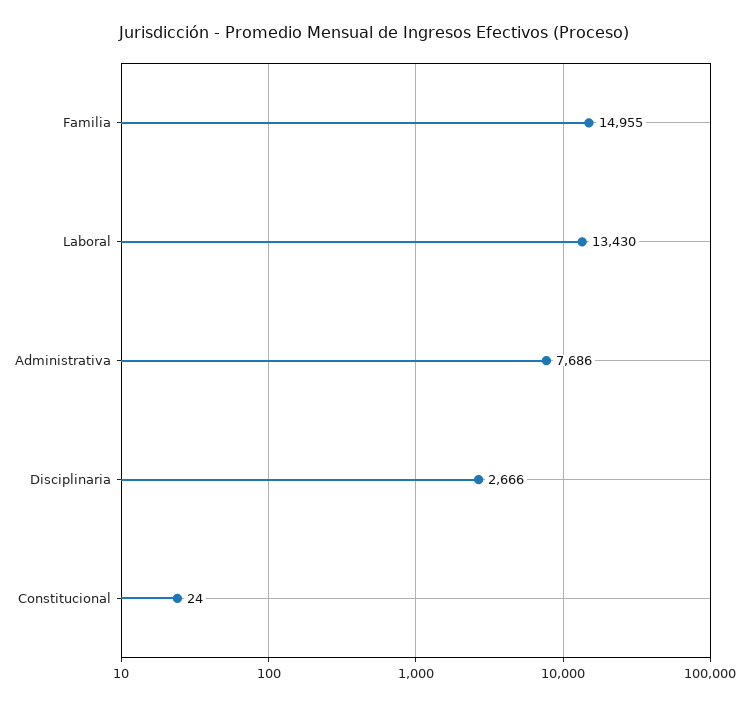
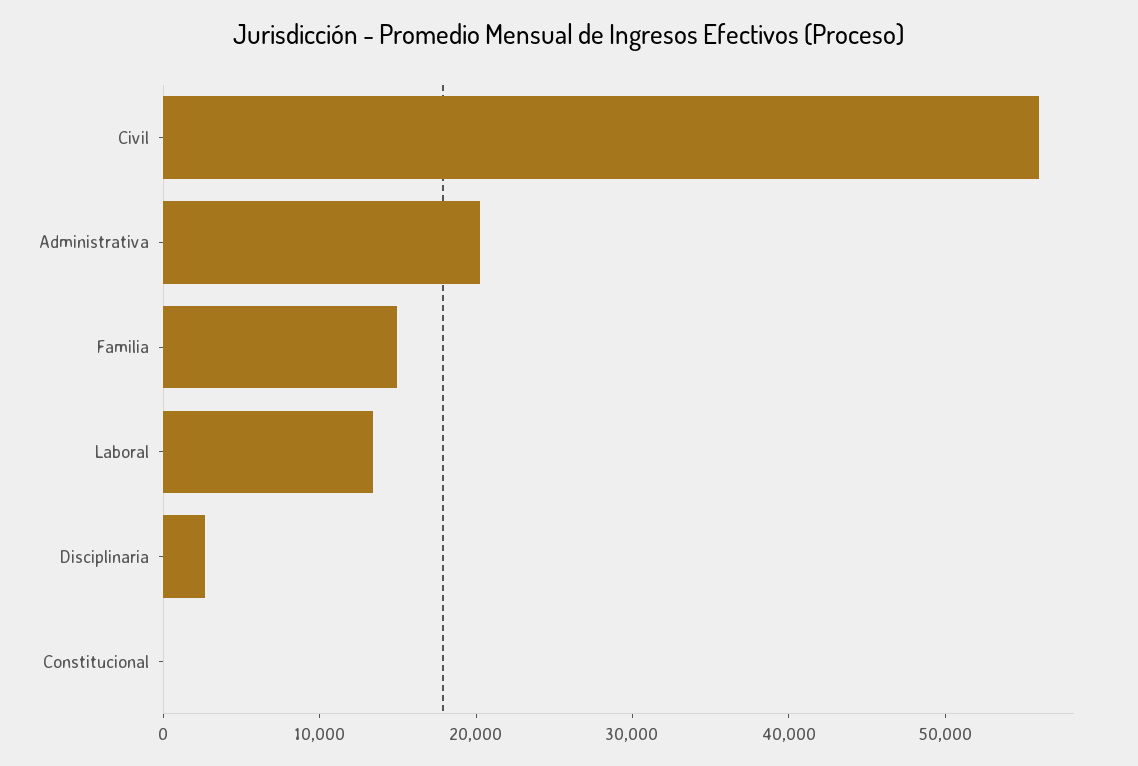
  {
    "Familia": 14955,
    "Laboral": 13430,
-   "Administrativa": 7686,
+   "Administrativa": 20000,
    "Disciplinaria": 2666,
-   "Constitucional": 24
+   "Constitucional": 24,
+   "Civil": 56000
  }

